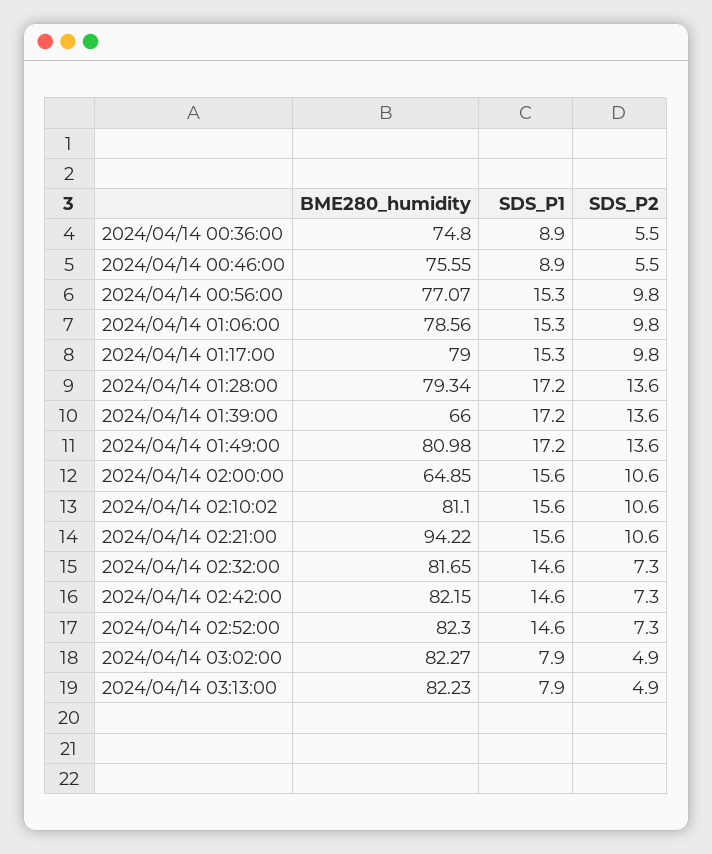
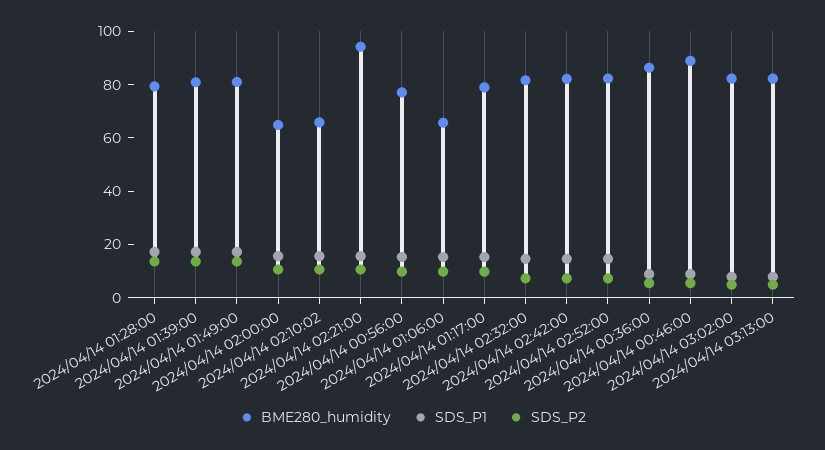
  {
    "BME280_humidity": {
-     "2024/04/14 00:36:00": 74.8,
+     "2024/04/14 00:36:00": 85,
-     "2024/04/14 00:46:00": 75.55,
+     "2024/04/14 00:46:00": 90,
      "2024/04/14 00:56:00": 77.07,
-     "2024/04/14 01:06:00": 78.56,
+     "2024/04/14 01:06:00": 65,
      "2024/04/14 01:17:00": 79,
      "2024/04/14 01:28:00": 79.34,
-     "2024/04/14 01:39:00": 66,
+     "2024/04/14 01:39:00": 80,
      "2024/04/14 01:49:00": 80.98,
      "2024/04/14 02:00:00": 64.85,
-     "2024/04/14 02:10:02": 81.1,
+     "2024/04/14 02:10:02": 65,
      "2024/04/14 02:21:00": 94.22,
      "2024/04/14 02:32:00": 81.65,
      "2024/04/14 02:42:00": 82.15,
      "2024/04/14 02:52:00": 82.3,
      "2024/04/14 03:02:00": 82.27,
      "2024/04/14 03:13:00": 82.23
    },
    "SDS_P1": {
      "2024/04/14 00:36:00": 8.9,
      "2024/04/14 00:46:00": 8.9,
      "2024/04/14 00:56:00": 15.3,
      "2024/04/14 01:06:00": 15.3,
      "2024/04/14 01:17:00": 15.3,
      "2024/04/14 01:28:00": 17.2,
      "2024/04/14 01:39:00": 17.2,
      "2024/04/14 01:49:00": 17.2,
      "2024/04/14 02:00:00": 15.6,
      "2024/04/14 02:10:02": 15.6,
      "2024/04/14 02:21:00": 15.6,
      "2024/04/14 02:32:00": 14.6,
      "2024/04/14 02:42:00": 14.6,
      "2024/04/14 02:52:00": 14.6,
      "2024/04/14 03:02:00": 7.9,
      "2024/04/14 03:13:00": 7.9
    },
    "SDS_P2": {
      "2024/04/14 00:36:00": 5.5,
      "2024/04/14 00:46:00": 5.5,
      "2024/04/14 00:56:00": 9.8,
      "2024/04/14 01:06:00": 9.8,
      "2024/04/14 01:17:00": 9.8,
      "2024/04/14 01:28:00": 13.6,
      "2024/04/14 01:39:00": 13.6,
      "2024/04/14 01:49:00": 13.6,
      "2024/04/14 02:00:00": 10.6,
      "2024/04/14 02:10:02": 10.6,
      "2024/04/14 02:21:00": 10.6,
      "2024/04/14 02:32:00": 7.3,
      "2024/04/14 02:42:00": 7.3,
      "2024/04/14 02:52:00": 7.3,
      "2024/04/14 03:02:00": 4.9,
      "2024/04/14 03:13:00": 4.9
    }
  }

